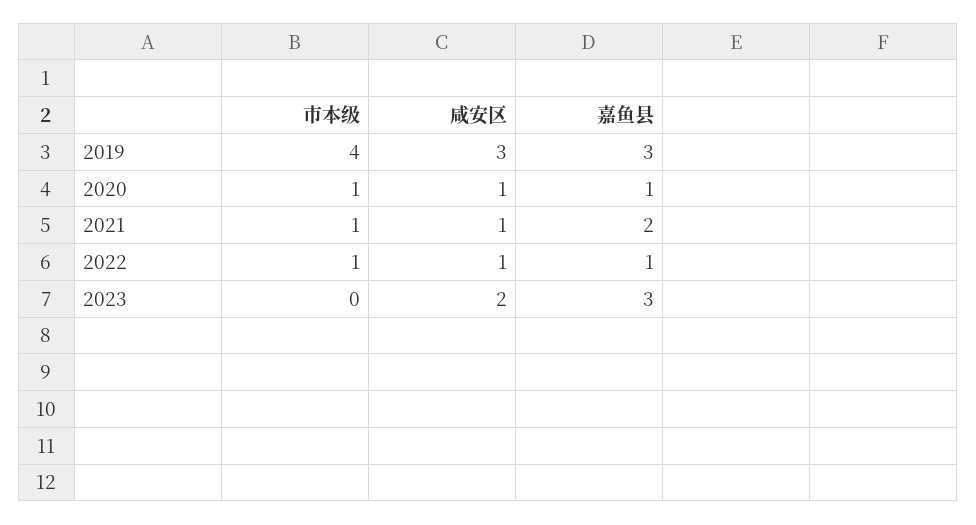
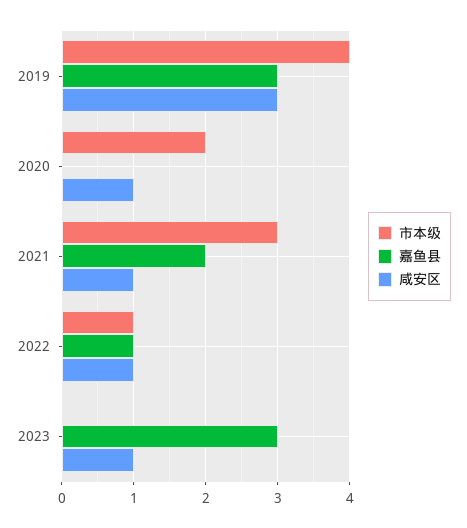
  {
    "市本级": {
      "2019": 4,
-     "2020": 1,
+     "2020": 2,
-     "2021": 1,
+     "2021": 3,
      "2022": 1,
      "2023": 0
    },
    "咸安区": {
      "2019": 3,
      "2020": 1,
      "2021": 1,
      "2022": 1,
-     "2023": 2
+     "2023": 1
    },
    "嘉鱼县": {
      "2019": 3,
-     "2020": 1,
+     "2020": 0,
      "2021": 2,
      "2022": 1,
      "2023": 3
    }
  }

